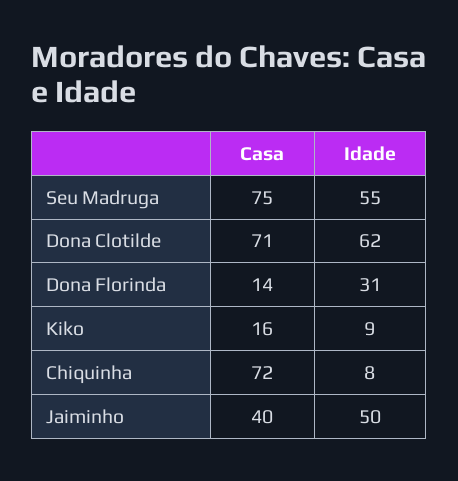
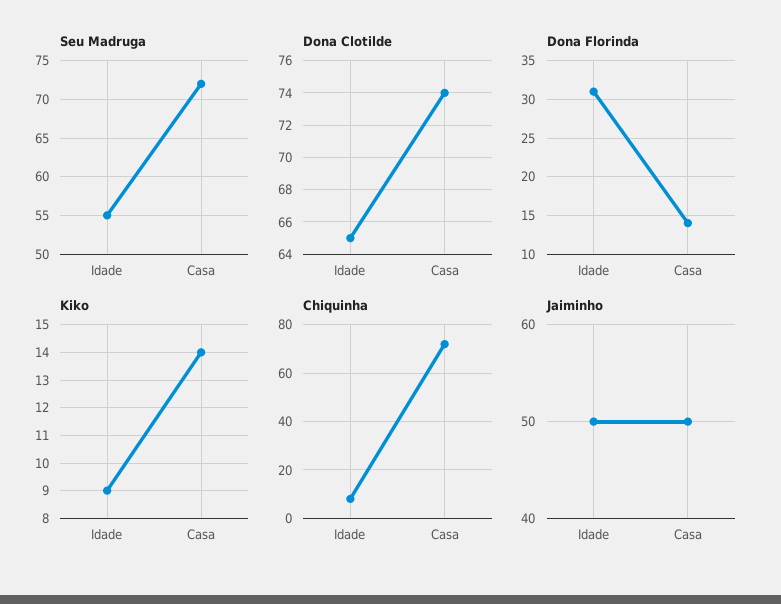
  {
    "Seu Madruga": {
-     "Casa": 75,
+     "Casa": 72,
      "Idade": 55
    },
    "Dona Clotilde": {
-     "Casa": 71,
+     "Casa": 74,
-     "Idade": 62
+     "Idade": 65
    },
    "Dona Florinda": {
      "Casa": 14,
      "Idade": 31
    },
    "Kiko": {
-     "Casa": 16,
+     "Casa": 14,
      "Idade": 9
    },
    "Chiquinha": {
      "Casa": 72,
      "Idade": 8
    },
    "Jaiminho": {
-     "Casa": 40,
+     "Casa": 50,
      "Idade": 50
    }
  }

